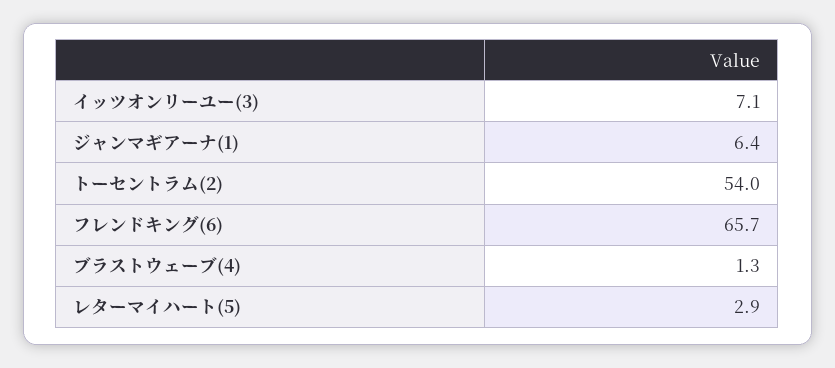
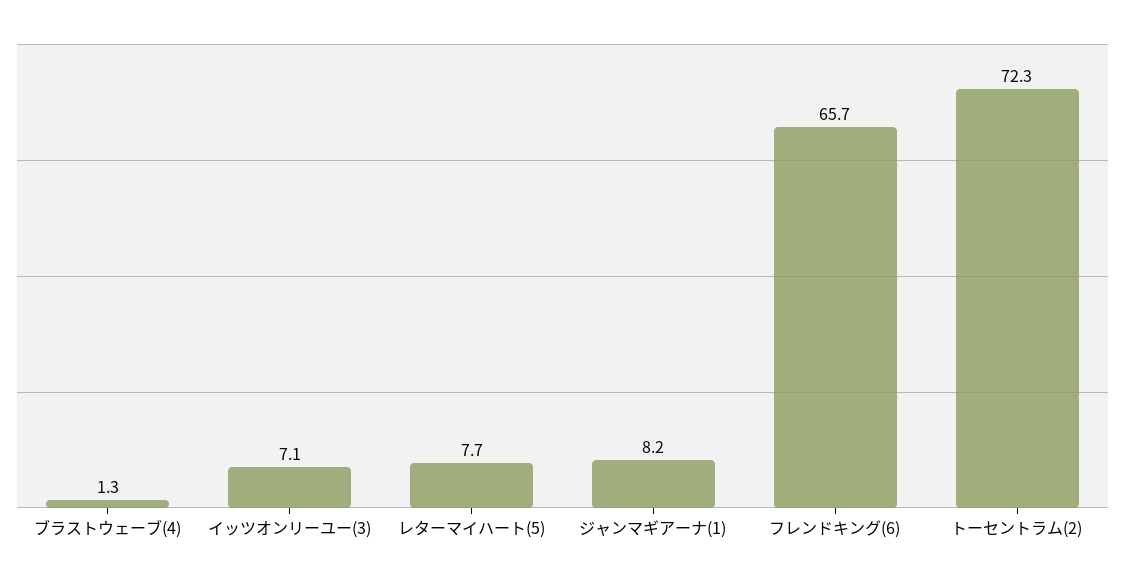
  {
    "イッツオンリーユー(3)": 7.1,
-   "ジャンマギアーナ(1)": 6.4,
+   "ジャンマギアーナ(1)": 8.2,
-   "トーセントラム(2)": 54,
+   "トーセントラム(2)": 72.3,
    "フレンドキング(6)": 65.7,
    "ブラストウェーブ(4)": 1.3,
-   "レターマイハート(5)": 2.9
+   "レターマイハート(5)": 7.7
  }

